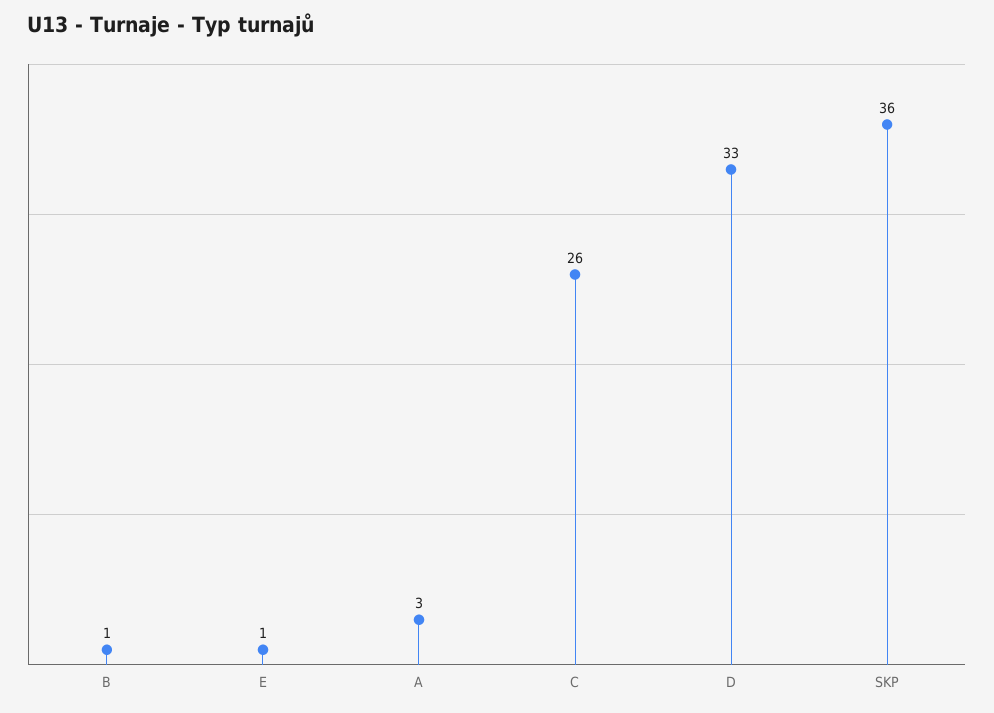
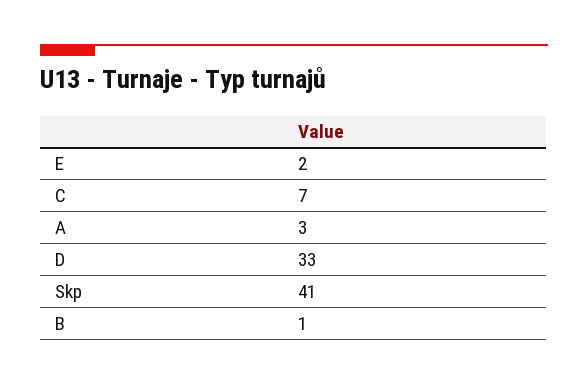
  {
    "B": 1,
-   "E": 1,
+   "E": 2,
    "A": 3,
-   "C": 26,
+   "C": 7,
    "D": 33,
-   "SKP": 36
+   "SKP": 41
  }

